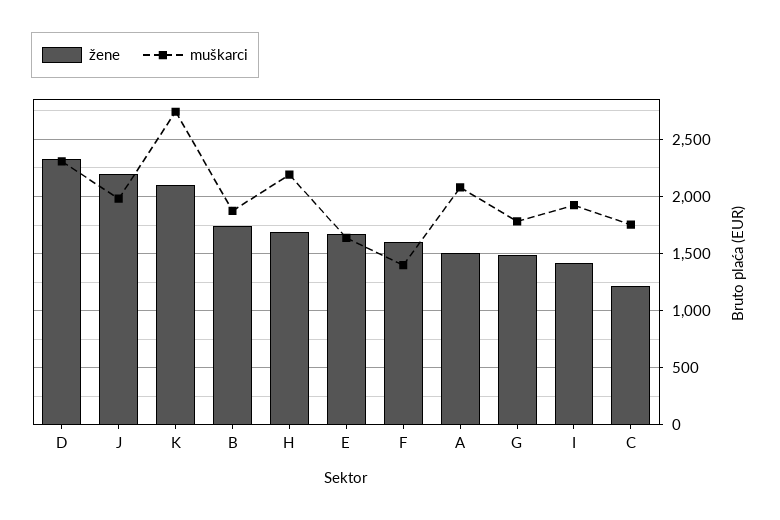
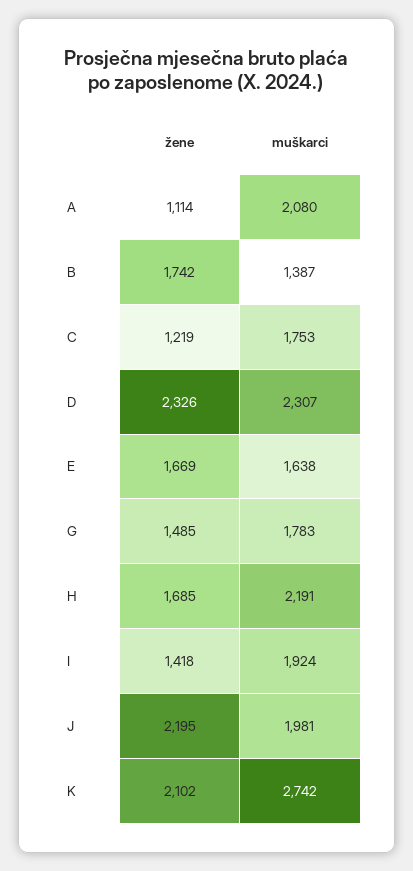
  {
    "žene": {
      "D": 2326,
      "J": 2195,
      "K": 2102,
      "B": 1742,
      "H": 1685,
      "E": 1669,
-     "F": 1600,
-     "A": 1500,
+     "A": 1114,
      "G": 1485,
      "I": 1418,
      "C": 1219
    },
    "muškarci": {
      "D": 2307,
      "J": 1981,
      "K": 2742,
-     "B": 1900,
+     "B": 1387,
      "H": 2191,
      "E": 1638,
-     "F": 1400,
      "A": 2080,
      "G": 1783,
      "I": 1924,
      "C": 1753
    }
  }

